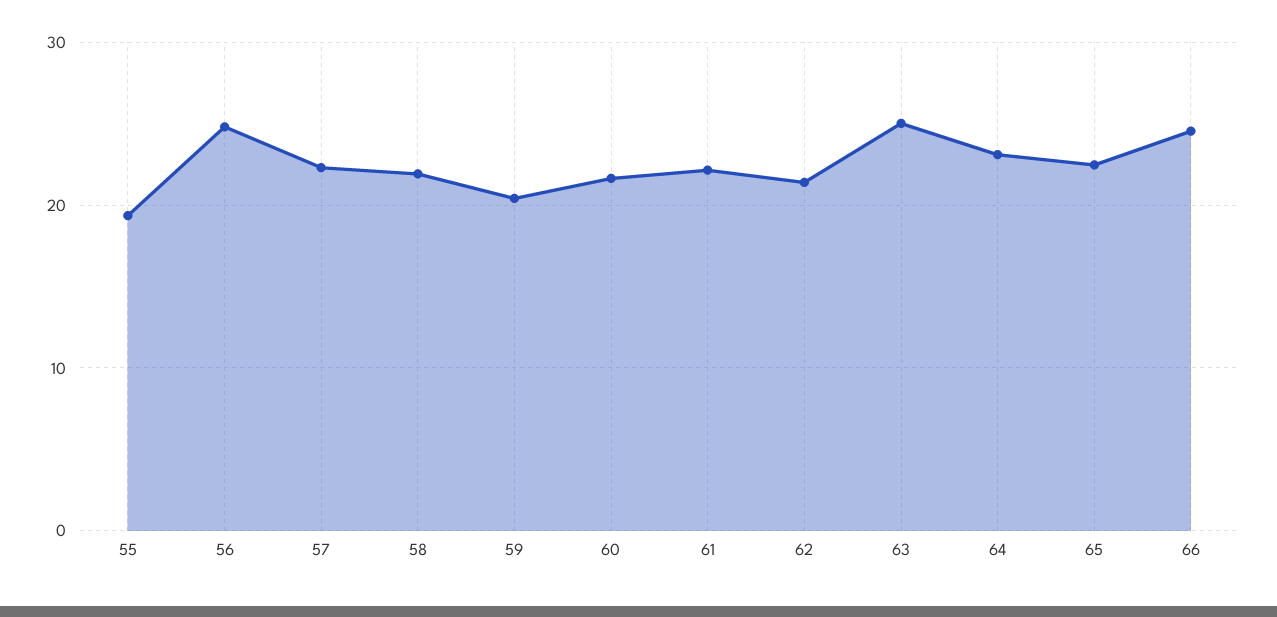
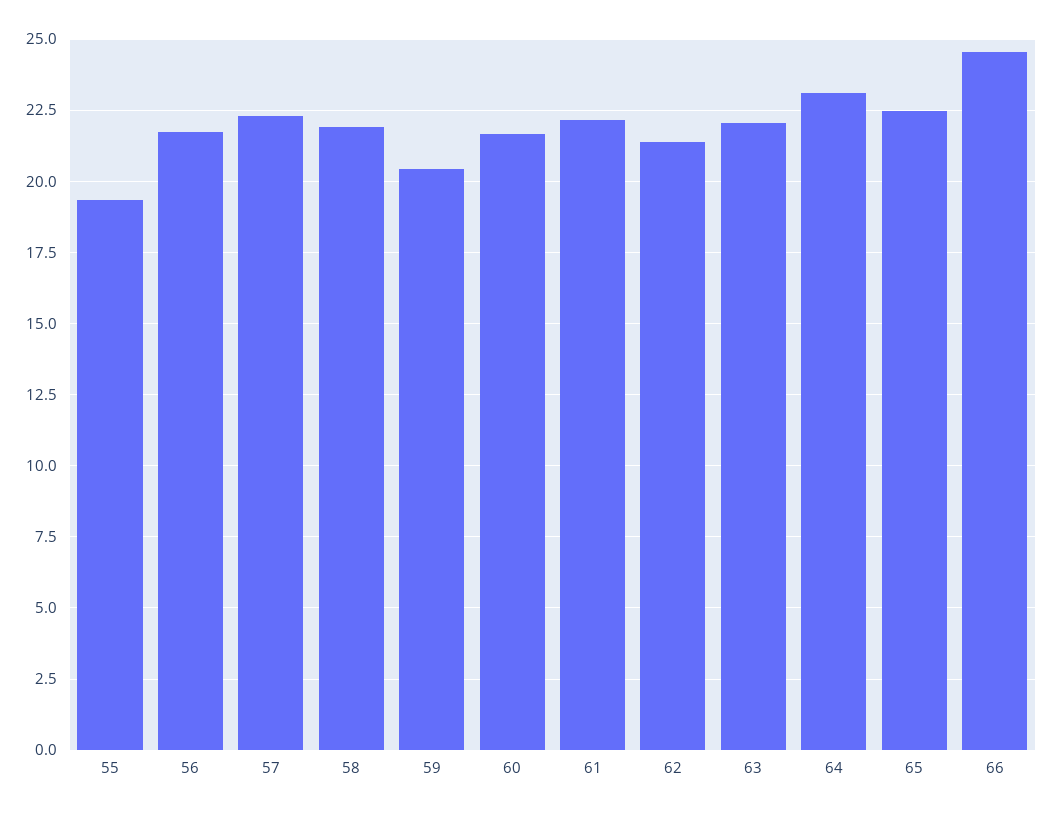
  {
    "55": 19.25,
-   "56": 25,
+   "56": 21.75,
    "57": 22.25,
    "58": 22,
    "59": 20.5,
    "60": 21.75,
    "61": 22.25,
    "62": 21.5,
-   "63": 25,
+   "63": 22,
    "64": 23,
    "65": 22.5,
    "66": 24.5
  }

